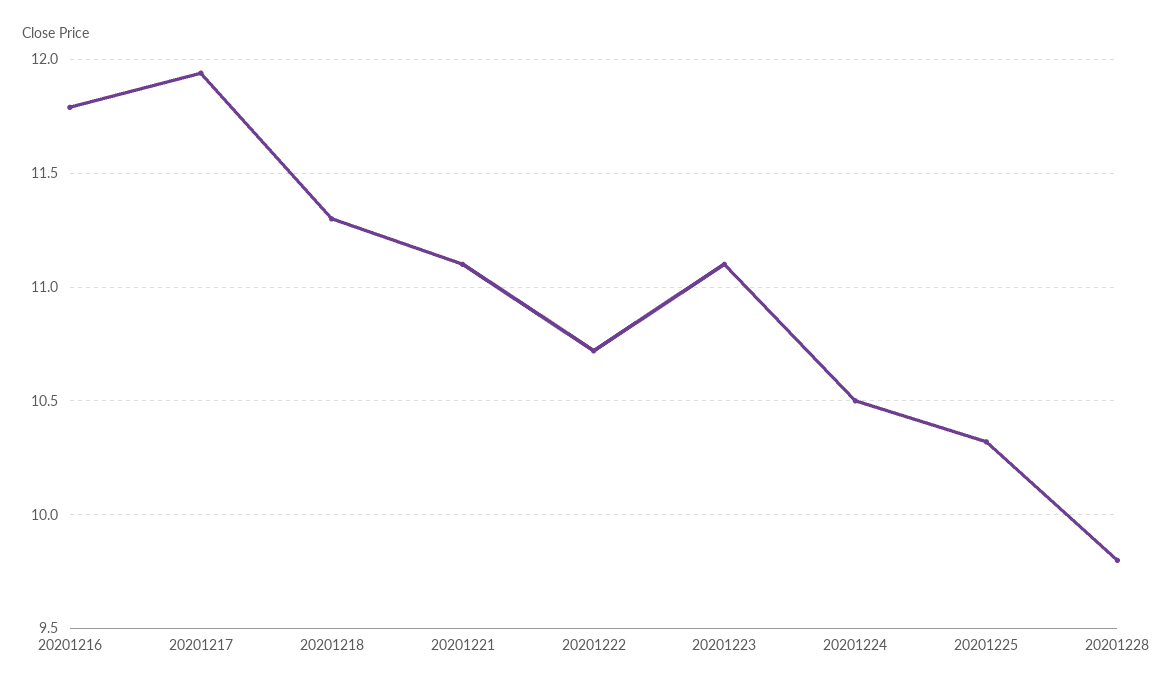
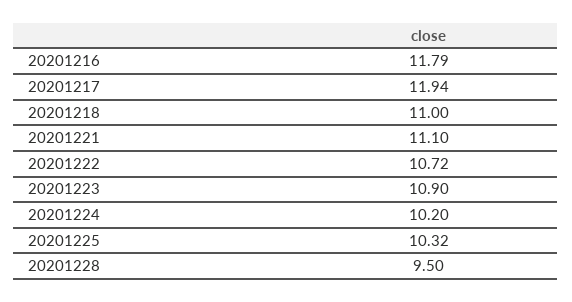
  {
    "20201216": 11.79,
    "20201217": 11.94,
-   "20201218": 11.3,
+   "20201218": 11,
    "20201221": 11.1,
    "20201222": 10.72,
-   "20201223": 11.1,
+   "20201223": 10.9,
-   "20201224": 10.5,
+   "20201224": 10.2,
    "20201225": 10.32,
-   "20201228": 9.8
+   "20201228": 9.5
  }

